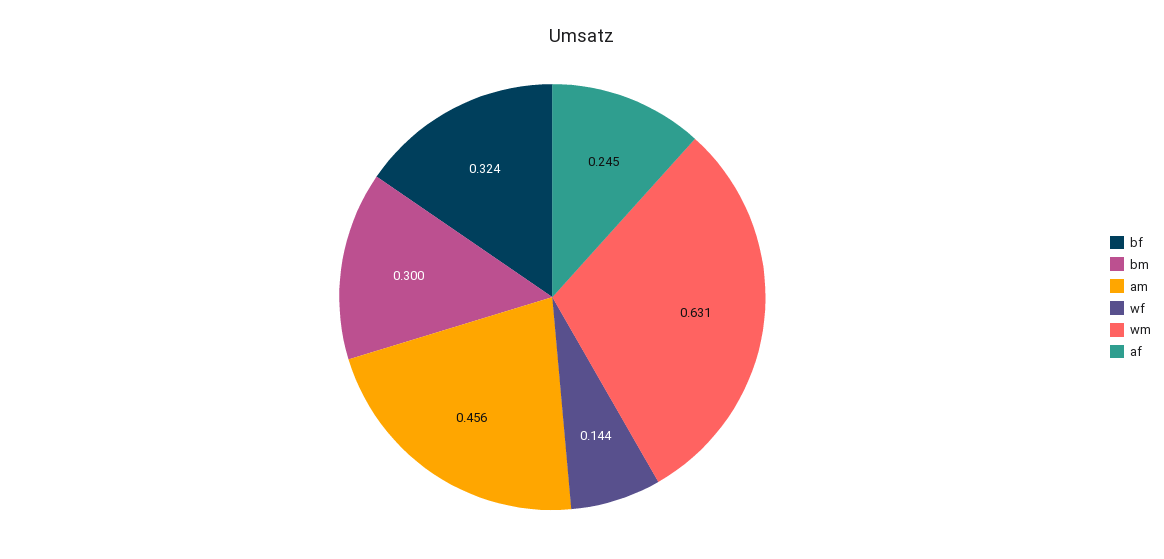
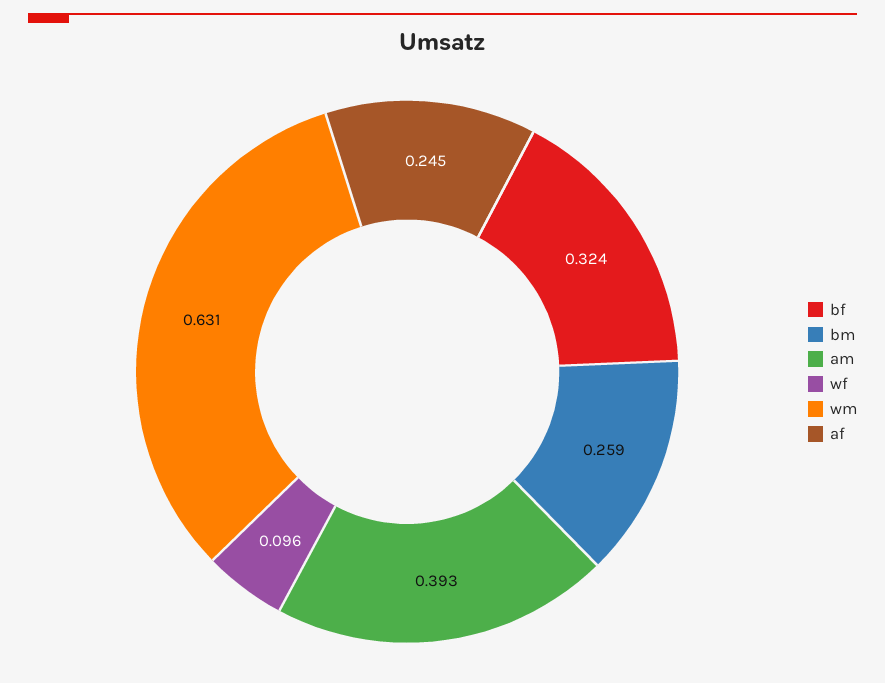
  {
    "bf": 0.324,
-   "bm": 0.3,
+   "bm": 0.259,
-   "am": 0.456,
+   "am": 0.393,
-   "wf": 0.144,
+   "wf": 0.096,
    "wm": 0.631,
    "af": 0.245
  }

